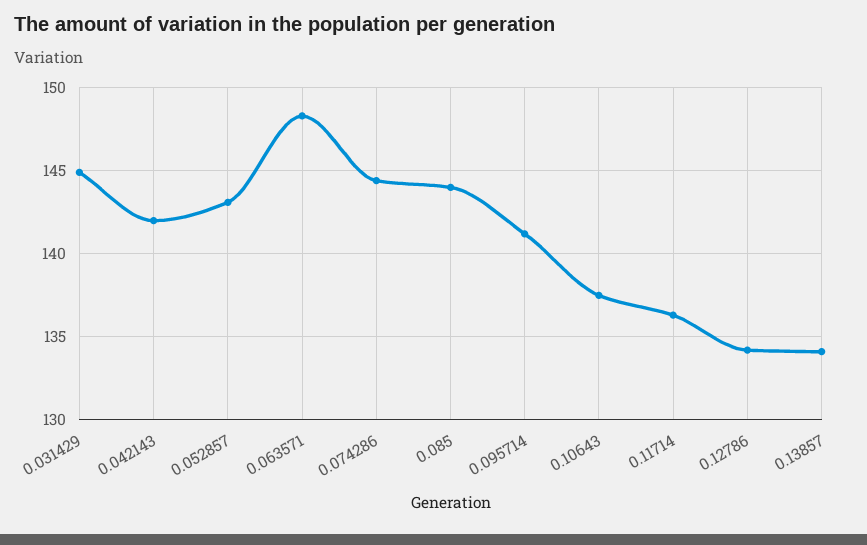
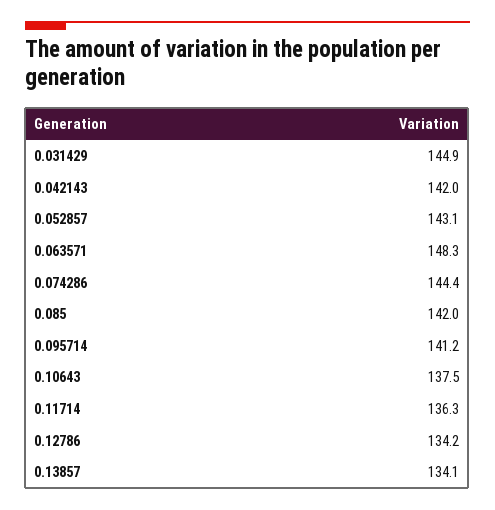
  {
    "0.031429": 144.9,
    "0.042143": 142,
    "0.052857": 143.1,
    "0.063571": 148.3,
    "0.074286": 144.4,
-   "0.085": 144,
+   "0.085": 142,
    "0.095714": 141.2,
    "0.10643": 137.5,
    "0.11714": 136.3,
    "0.12786": 134.2,
    "0.13857": 134.1
  }

